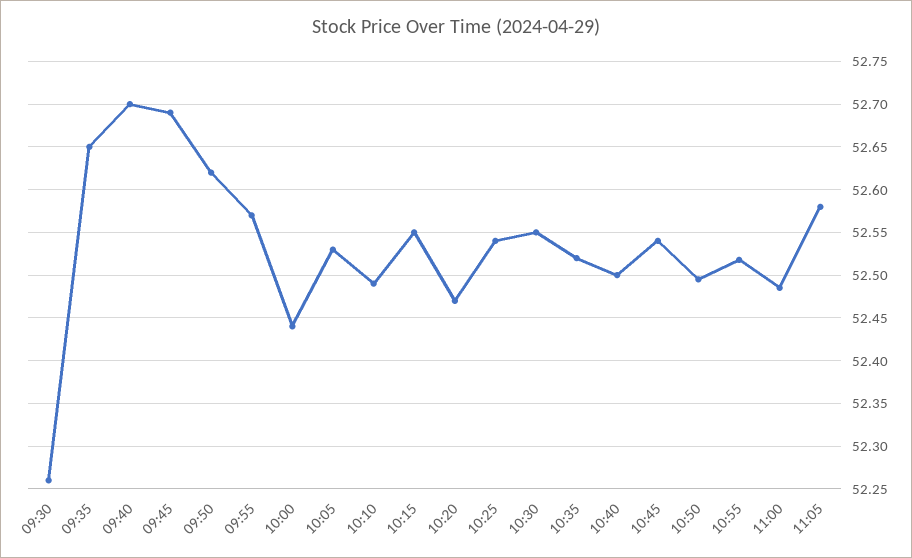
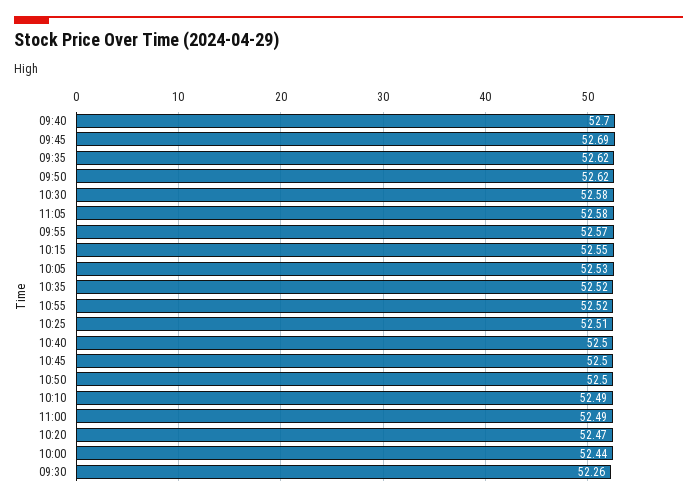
  {
    "09:30": 52.26,
-   "09:35": 52.65,
+   "09:35": 52.62,
    "09:40": 52.7,
    "09:45": 52.69,
    "09:50": 52.62,
    "09:55": 52.57,
    "10:00": 52.44,
    "10:05": 52.53,
    "10:10": 52.49,
    "10:15": 52.55,
    "10:20": 52.47,
-   "10:25": 52.54,
+   "10:25": 52.51,
-   "10:30": 52.55,
+   "10:30": 52.58,
    "10:35": 52.52,
    "10:40": 52.5,
-   "10:45": 52.54,
+   "10:45": 52.5,
    "10:50": 52.5,
    "10:55": 52.52,
    "11:00": 52.49,
    "11:05": 52.58
  }

